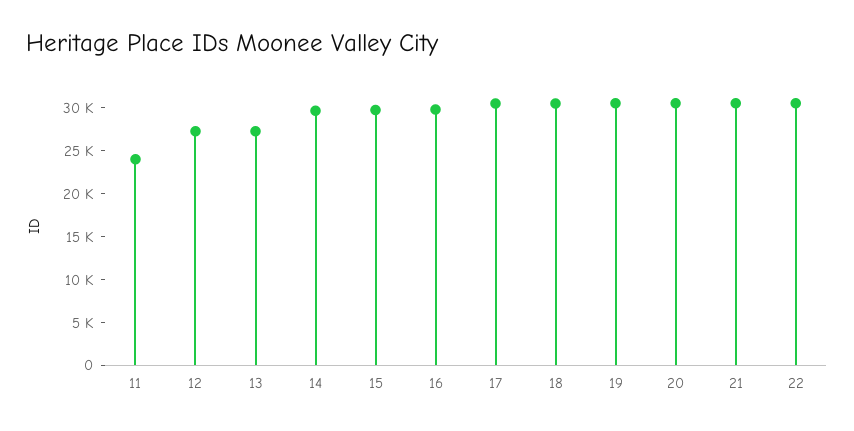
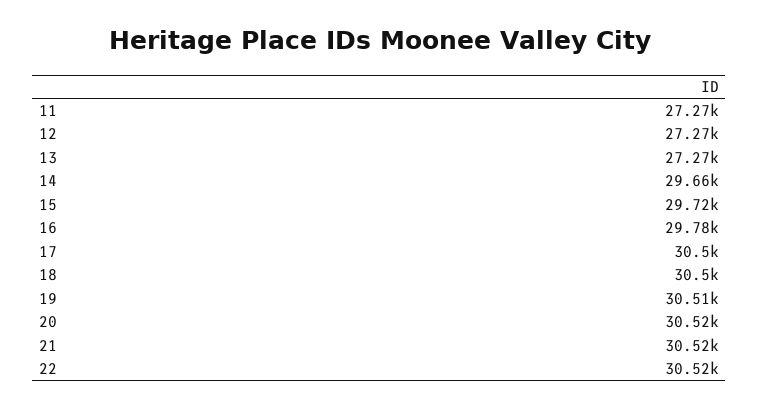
  {
-   "11": 24000,
+   "11": 27270,
    "12": 27270,
    "13": 27270,
    "14": 29660,
    "15": 29720,
    "16": 29780,
    "17": 30500,
    "18": 30500,
    "19": 30510,
    "20": 30520,
    "21": 30520,
    "22": 30520
  }

